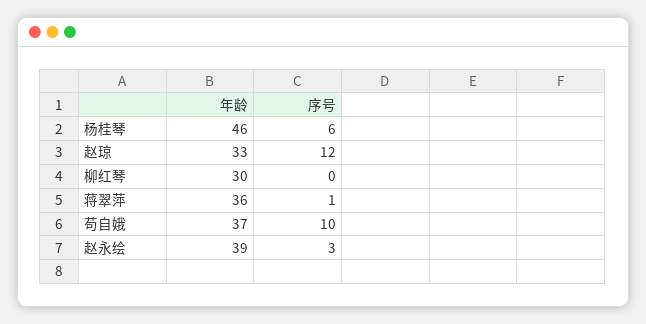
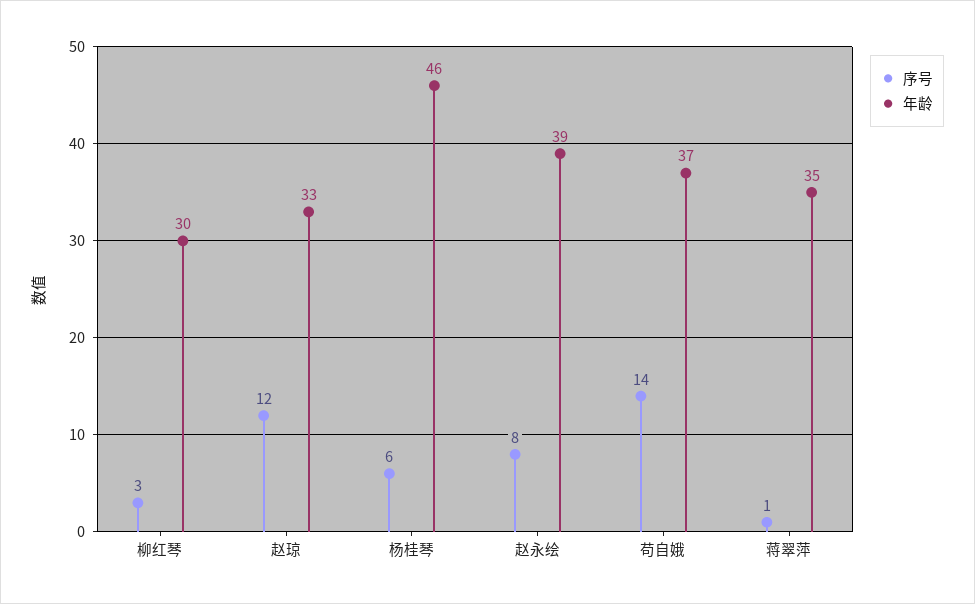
  {
    "年龄": {
      "杨桂琴": 46,
      "赵琼": 33,
      "柳红琴": 30,
-     "蒋翠萍": 36,
+     "蒋翠萍": 35,
      "苟自娥": 37,
      "赵永绘": 39
    },
    "序号": {
      "杨桂琴": 6,
      "赵琼": 12,
-     "柳红琴": 0,
+     "柳红琴": 3,
      "蒋翠萍": 1,
-     "苟自娥": 10,
+     "苟自娥": 14,
-     "赵永绘": 3
+     "赵永绘": 8
    }
  }

